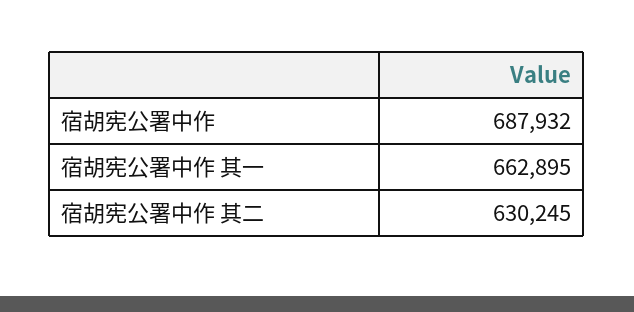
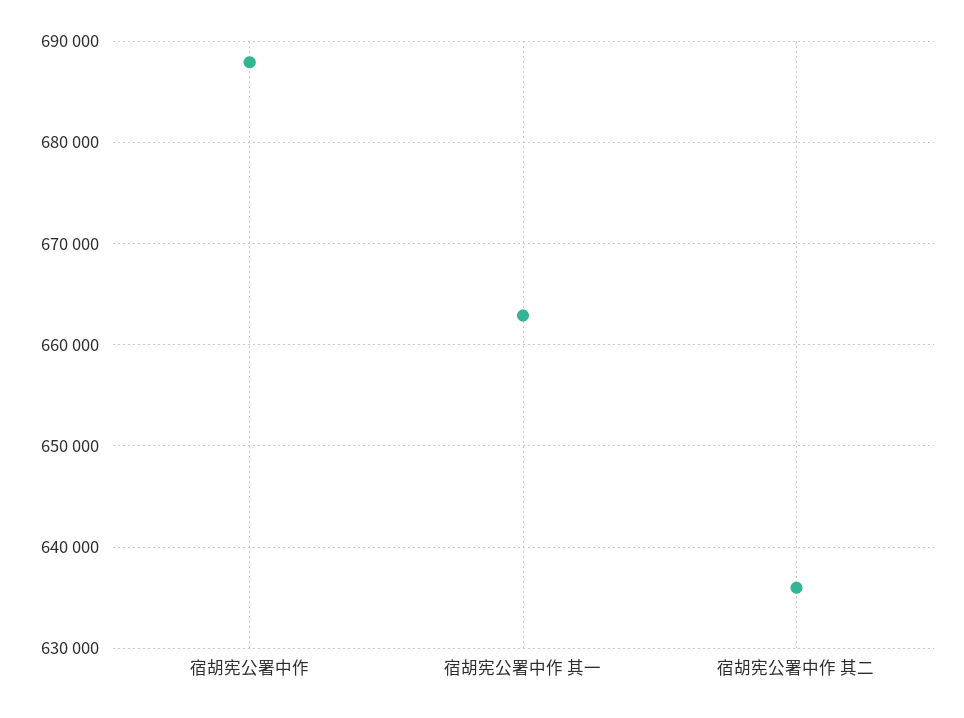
  {
    "宿胡宪公署中作": 687932,
    "宿胡宪公署中作 其一": 662895,
-   "宿胡宪公署中作 其二": 630245
+   "宿胡宪公署中作 其二": 636000
  }

